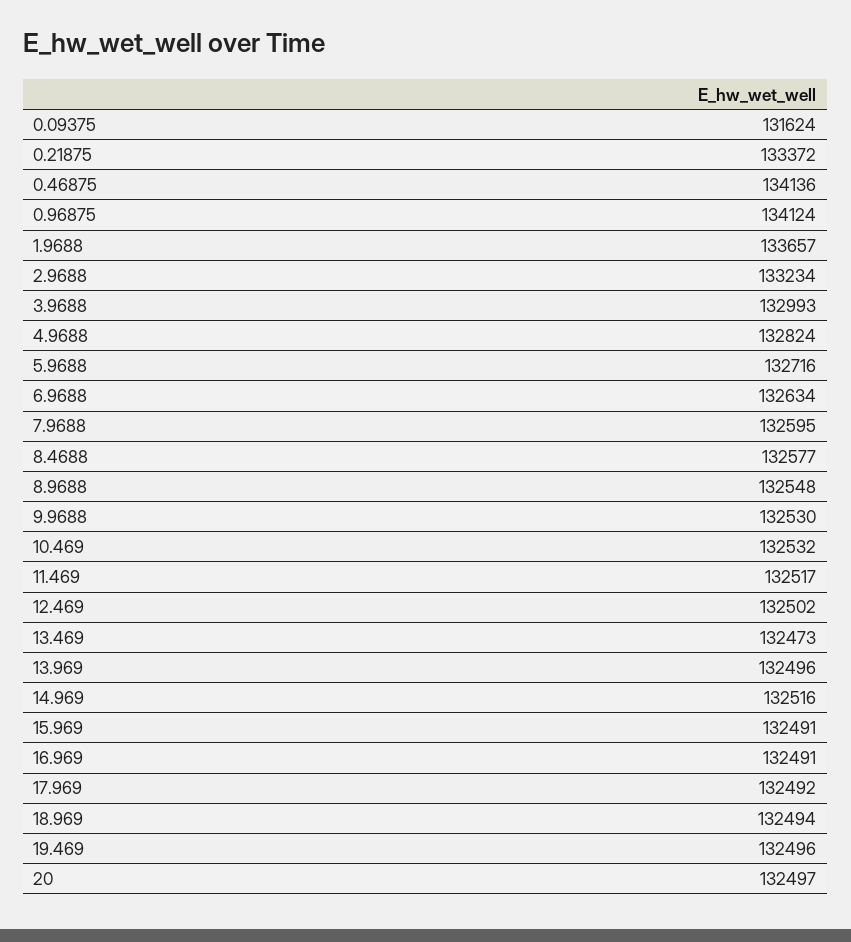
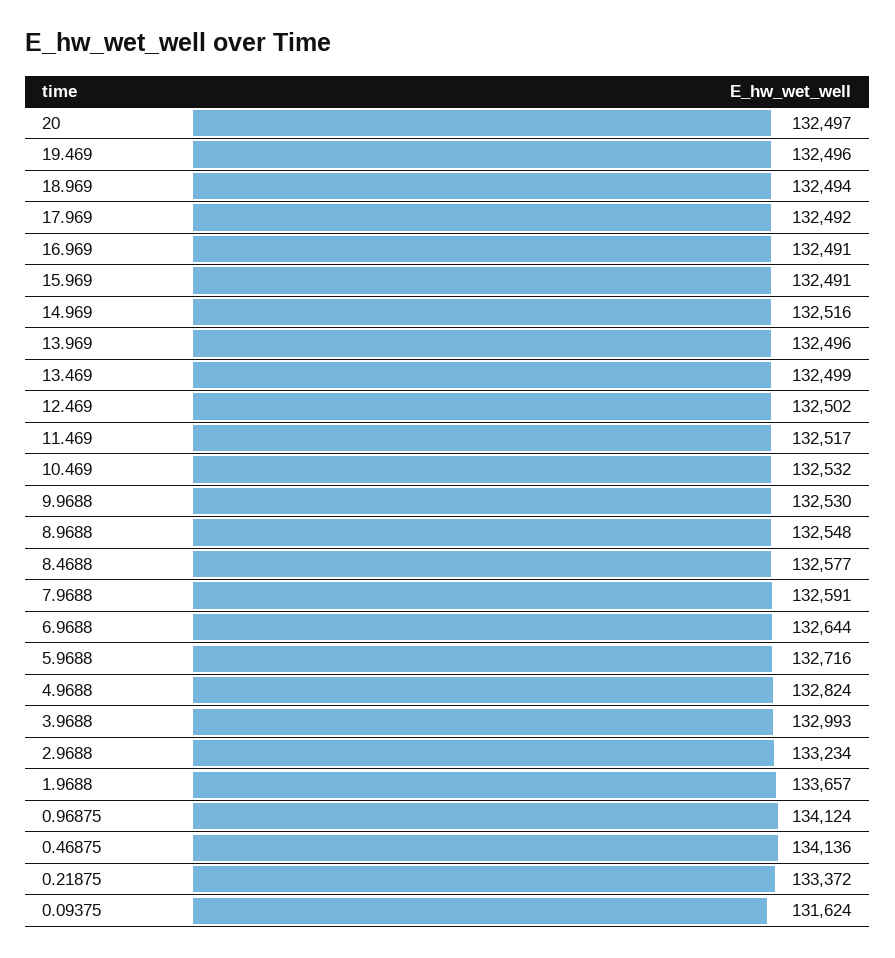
  {
    "0.09375": 131624,
    "0.21875": 133372,
    "0.46875": 134136,
    "0.96875": 134124,
    "1.9688": 133657,
    "2.9688": 133234,
    "3.9688": 132993,
    "4.9688": 132824,
    "5.9688": 132716,
-   "6.9688": 132634,
+   "6.9688": 132644,
-   "7.9688": 132595,
+   "7.9688": 132591,
    "8.4688": 132577,
    "8.9688": 132548,
    "9.9688": 132530,
    "10.469": 132532,
    "11.469": 132517,
    "12.469": 132502,
-   "13.469": 132473,
+   "13.469": 132499,
    "13.969": 132496,
    "14.969": 132516,
    "15.969": 132491,
    "16.969": 132491,
    "17.969": 132492,
    "18.969": 132494,
    "19.469": 132496,
    "20": 132497
  }

